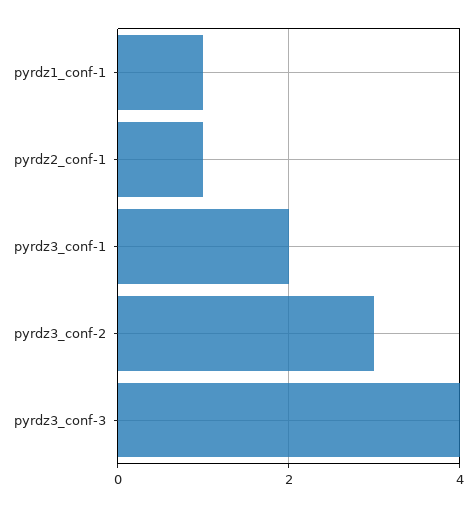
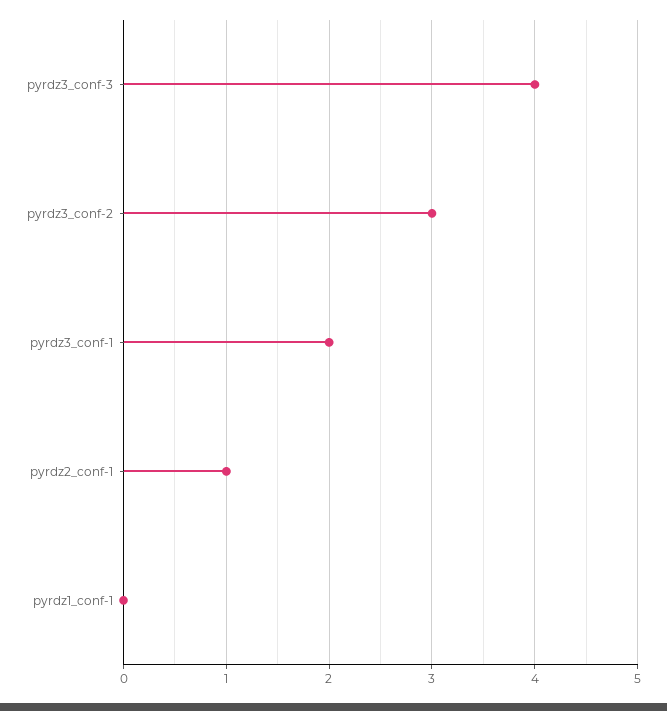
  {
-   "pyrdz1_conf-1": 1,
+   "pyrdz1_conf-1": 0,
    "pyrdz2_conf-1": 1,
    "pyrdz3_conf-1": 2,
    "pyrdz3_conf-2": 3,
    "pyrdz3_conf-3": 4
  }

